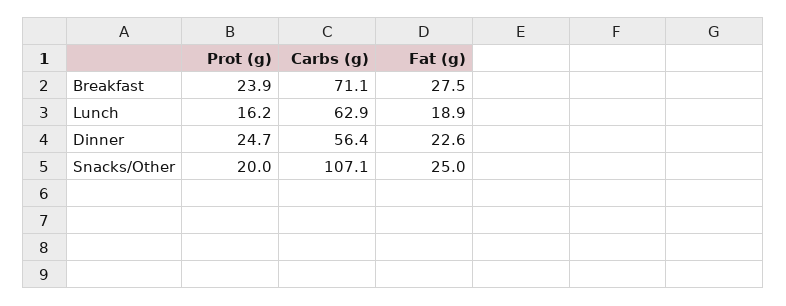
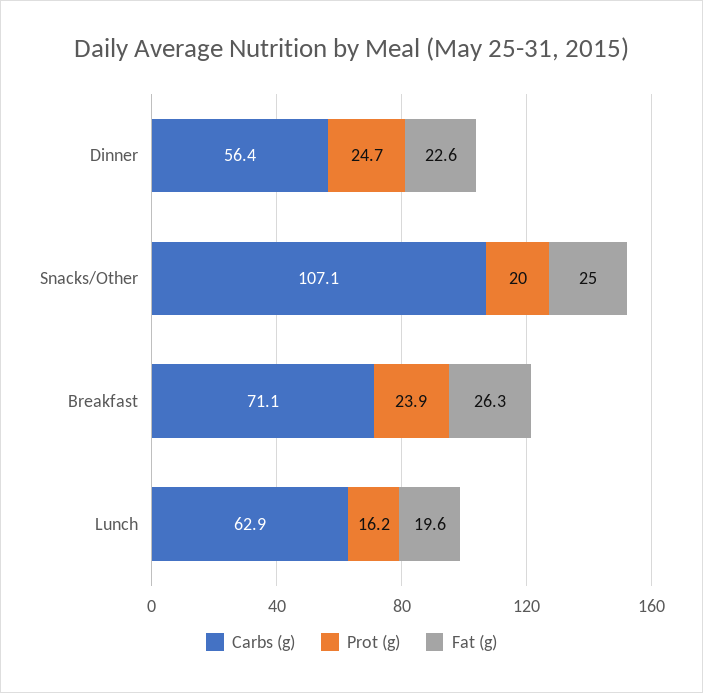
  {
    "Prot (g)": {
      "Breakfast": 23.9,
      "Lunch": 16.2,
      "Dinner": 24.7,
      "Snacks/Other": 20
    },
    "Carbs (g)": {
      "Breakfast": 71.1,
      "Lunch": 62.9,
      "Dinner": 56.4,
      "Snacks/Other": 107.1
    },
    "Fat (g)": {
-     "Breakfast": 27.5,
+     "Breakfast": 26.3,
-     "Lunch": 18.9,
+     "Lunch": 19.6,
      "Dinner": 22.6,
      "Snacks/Other": 25
    }
  }

